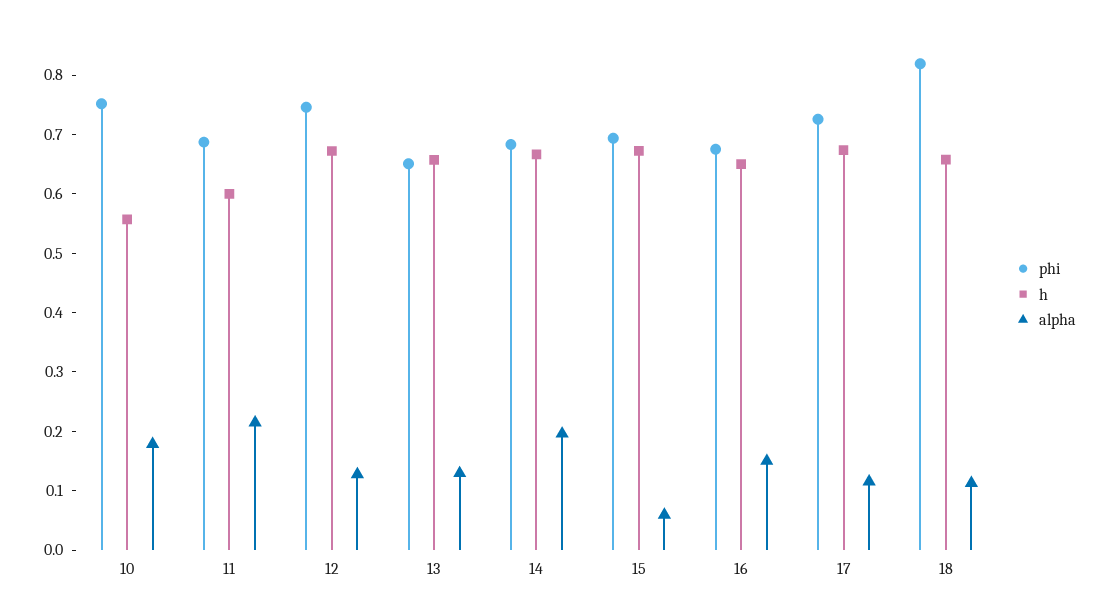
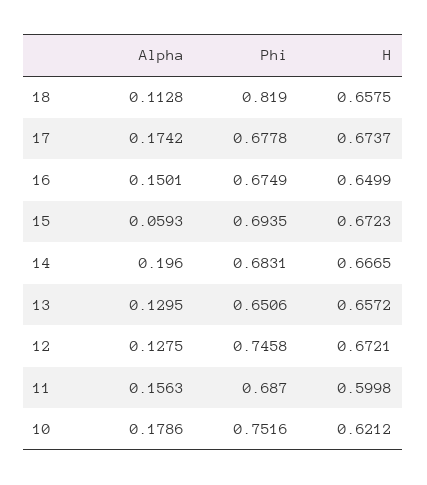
  {
    "phi": {
      "10": 0.7516,
      "11": 0.687,
      "12": 0.7458,
      "13": 0.6506,
      "14": 0.6831,
      "15": 0.6935,
      "16": 0.6749,
-     "17": 0.72,
+     "17": 0.6778,
      "18": 0.819
    },
    "h": {
-     "10": 0.56,
+     "10": 0.6212,
      "11": 0.5998,
      "12": 0.6721,
      "13": 0.6572,
      "14": 0.6665,
      "15": 0.6723,
      "16": 0.6499,
      "17": 0.6737,
      "18": 0.6575
    },
    "alpha": {
      "10": 0.1786,
-     "11": 0.22,
+     "11": 0.1563,
      "12": 0.1275,
      "13": 0.1295,
      "14": 0.196,
      "15": 0.0593,
      "16": 0.1501,
-     "17": 0.12,
+     "17": 0.1742,
      "18": 0.1128
    }
  }

